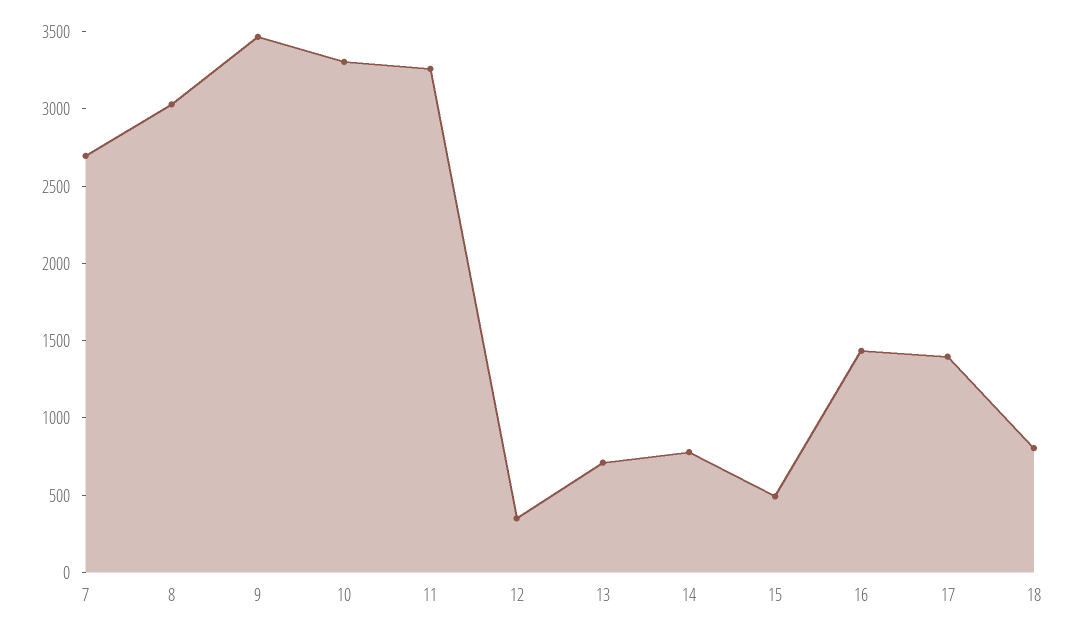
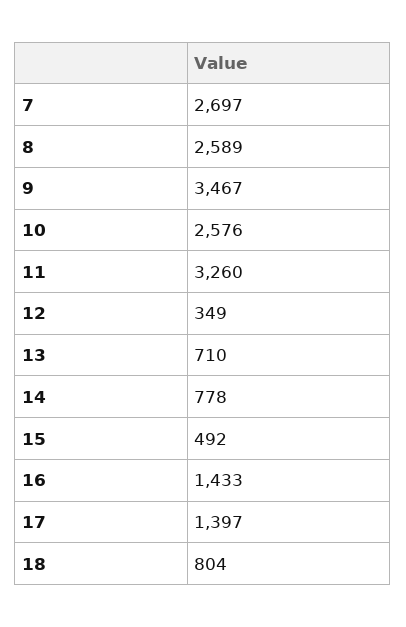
  {
    "7": 2697,
-   "8": 3000,
+   "8": 2589,
    "9": 3467,
-   "10": 3300,
+   "10": 2576,
    "11": 3260,
    "12": 349,
    "13": 710,
    "14": 778,
    "15": 492,
    "16": 1433,
    "17": 1397,
    "18": 804
  }

